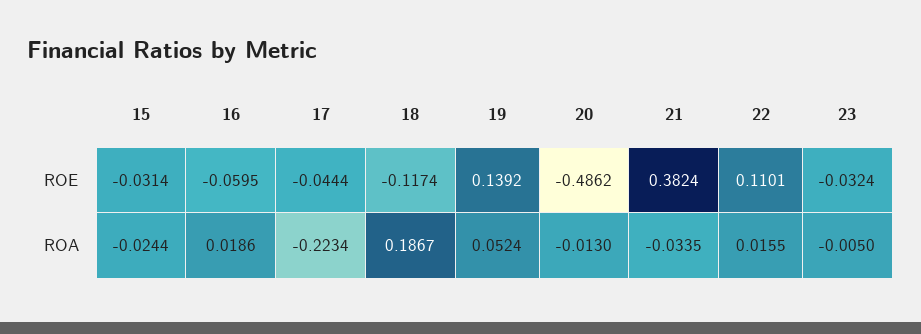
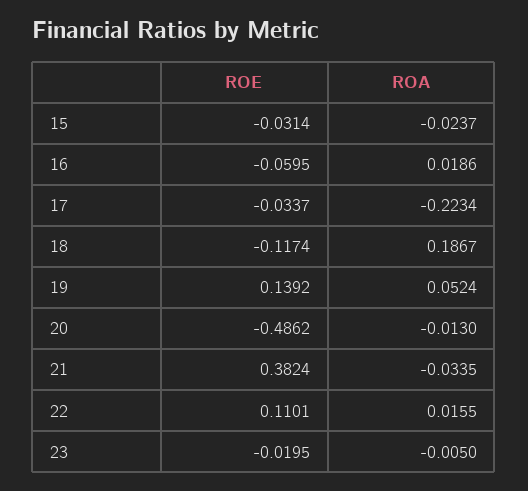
  {
    "15": {
      "ROE": -0.0314,
-     "ROA": -0.0244
+     "ROA": -0.0237
    },
    "16": {
      "ROE": -0.0595,
      "ROA": 0.0186
    },
    "17": {
-     "ROE": -0.0444,
+     "ROE": -0.0337,
      "ROA": -0.2234
    },
    "18": {
      "ROE": -0.1174,
      "ROA": 0.1867
    },
    "19": {
      "ROE": 0.1392,
      "ROA": 0.0524
    },
    "20": {
      "ROE": -0.4862,
      "ROA": -0.013
    },
    "21": {
      "ROE": 0.3824,
      "ROA": -0.0335
    },
    "22": {
      "ROE": 0.1101,
      "ROA": 0.0155
    },
    "23": {
-     "ROE": -0.0324,
+     "ROE": -0.0195,
      "ROA": -0.005
    }
  }

